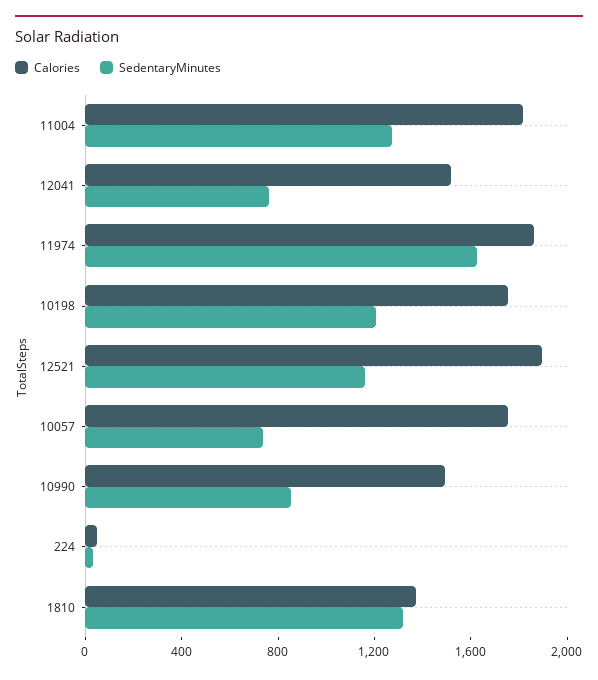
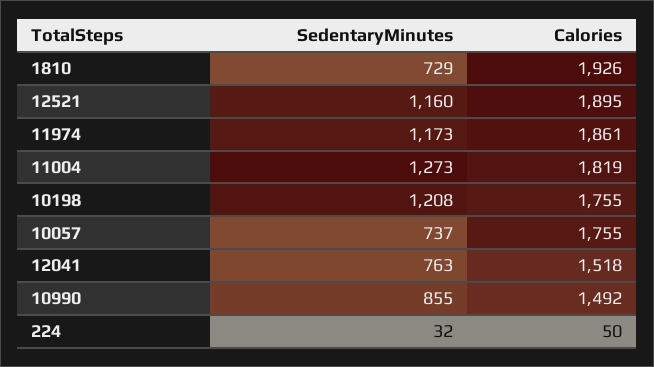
  {
    "Calories": {
      "11004": 1819,
      "12041": 1518,
      "11974": 1861,
      "10198": 1755,
      "12521": 1895,
      "10057": 1755,
      "10990": 1492,
      "224": 50,
-     "1810": 1400
+     "1810": 1926
    },
    "SedentaryMinutes": {
      "11004": 1273,
      "12041": 763,
-     "11974": 1600,
+     "11974": 1173,
      "10198": 1208,
      "12521": 1160,
      "10057": 737,
      "10990": 855,
      "224": 32,
-     "1810": 1300
+     "1810": 729
    }
  }

